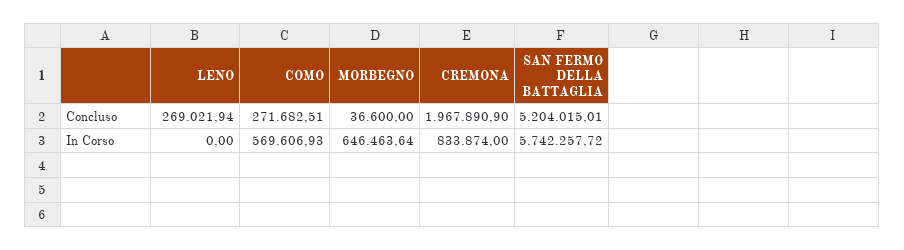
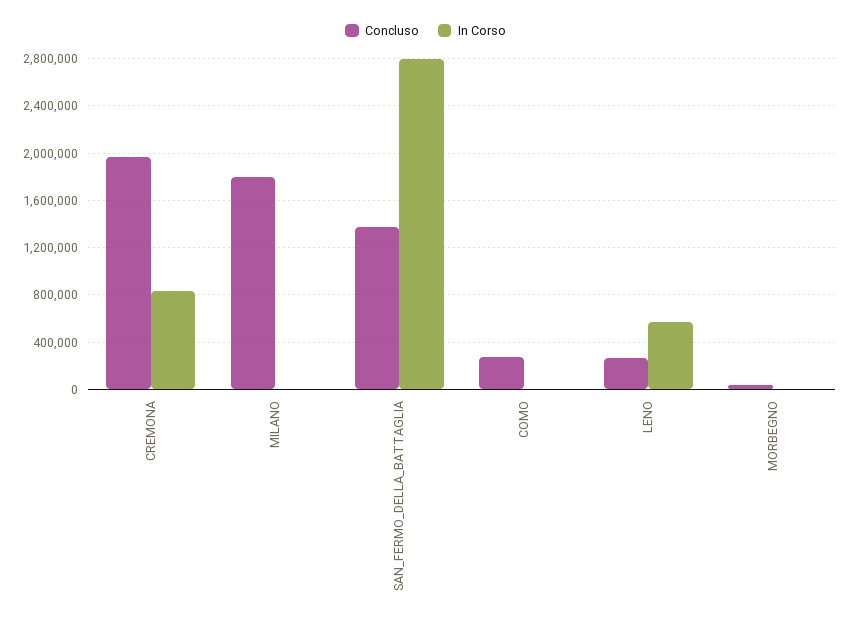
  {
    "Concluso": {
      "LENO": 269021.94,
      "COMO": 271682.51,
      "MORBEGNO": 36600,
      "CREMONA": 1967890.9,
-     "SAN FERMO DELLA BATTAGLIA": 5204015.01
+     "SAN FERMO DELLA BATTAGLIA": 1400000,
+     "MILANO": 1800000
    },
    "In Corso": {
-     "LENO": 0,
+     "LENO": 600000,
-     "COMO": 569606.93,
+     "COMO": 0,
-     "MORBEGNO": 646463.64,
+     "MORBEGNO": 0,
      "CREMONA": 833874,
-     "SAN FERMO DELLA BATTAGLIA": 5742257.72
+     "SAN FERMO DELLA BATTAGLIA": 2800000,
+     "MILANO": 0
    }
  }

